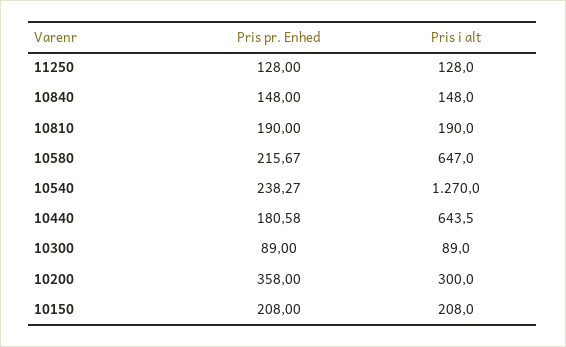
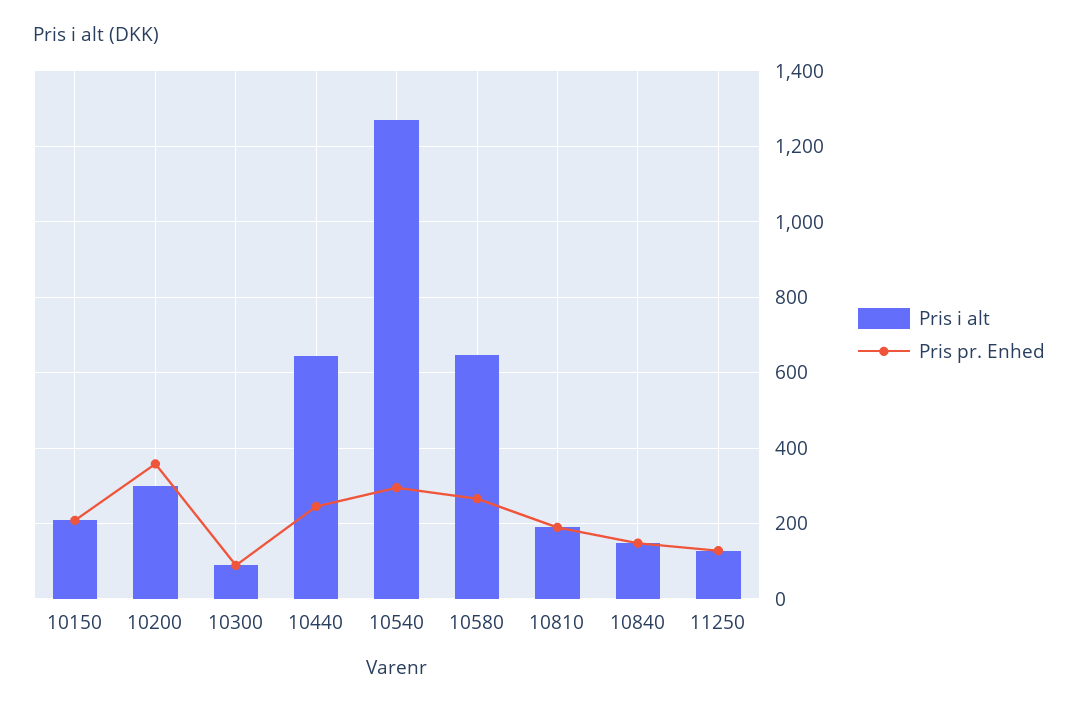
  {
    "Pris pr. Enhed": {
      "11250": 128,
      "10840": 148,
      "10810": 190,
-     "10580": 215.67,
+     "10580": 260,
-     "10540": 238.27,
+     "10540": 300,
-     "10440": 180.58,
+     "10440": 240,
      "10300": 89,
      "10200": 358,
      "10150": 208
    },
    "Pris i alt": {
      "11250": 128,
      "10840": 148,
      "10810": 190,
      "10580": 647,
      "10540": 1270,
      "10440": 643.5,
      "10300": 89,
      "10200": 300,
      "10150": 208
    }
  }

